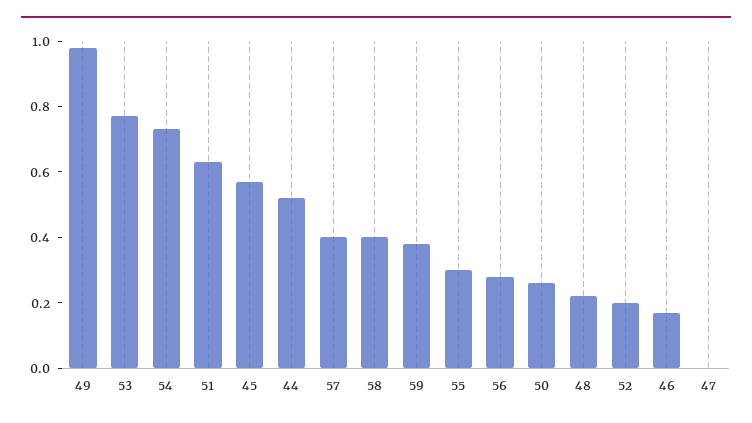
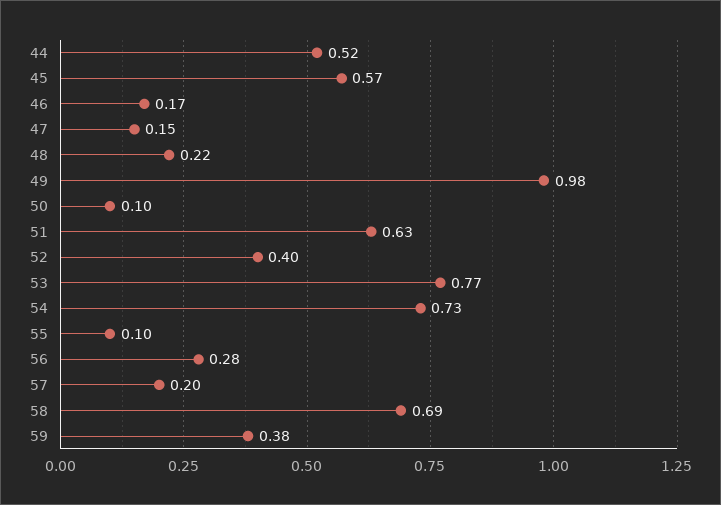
  {
    "49": 0.98,
    "53": 0.77,
    "54": 0.73,
    "51": 0.63,
    "45": 0.57,
    "44": 0.52,
-   "57": 0.4,
+   "57": 0.2,
-   "58": 0.4,
+   "58": 0.69,
    "59": 0.38,
-   "55": 0.3,
+   "55": 0.1,
    "56": 0.28,
-   "50": 0.25,
+   "50": 0.1,
    "48": 0.22,
-   "52": 0.2,
+   "52": 0.4,
    "46": 0.17,
-   "47": 0
+   "47": 0.15
  }

